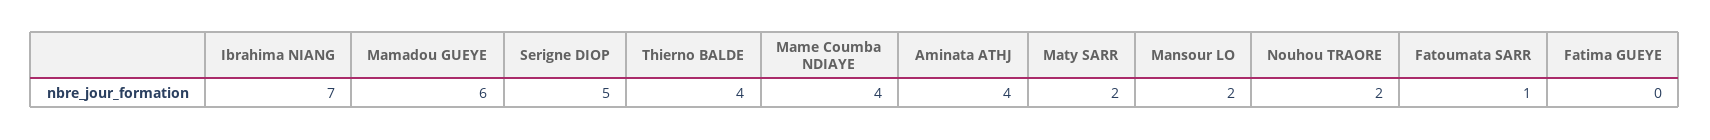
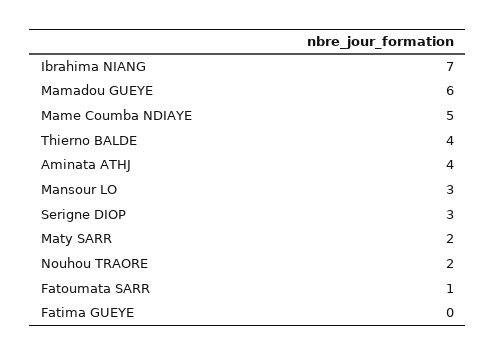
  {
    "Ibrahima NIANG": 7,
    "Mamadou GUEYE": 6,
-   "Serigne DIOP": 5,
+   "Serigne DIOP": 3,
    "Thierno BALDE": 4,
-   "Mame Coumba NDIAYE": 4,
+   "Mame Coumba NDIAYE": 5,
    "Aminata ATHJ": 4,
    "Maty SARR": 2,
-   "Mansour LO": 2,
+   "Mansour LO": 3,
    "Nouhou TRAORE": 2,
    "Fatoumata SARR": 1,
    "Fatima GUEYE": 0
  }

